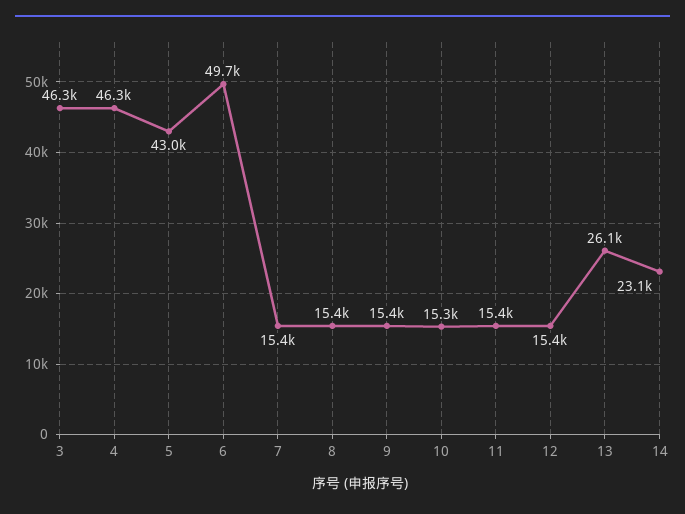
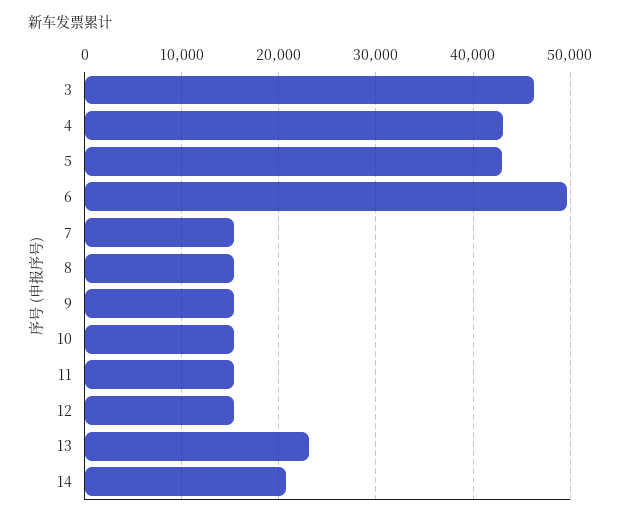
  {
    "3": 46300,
-   "4": 46300,
+   "4": 43000,
    "5": 43000,
    "6": 49700,
    "7": 15400,
    "8": 15400,
    "9": 15400,
    "10": 15300,
    "11": 15400,
    "12": 15400,
-   "13": 26100,
+   "13": 23000,
-   "14": 23100
+   "14": 21000
  }

